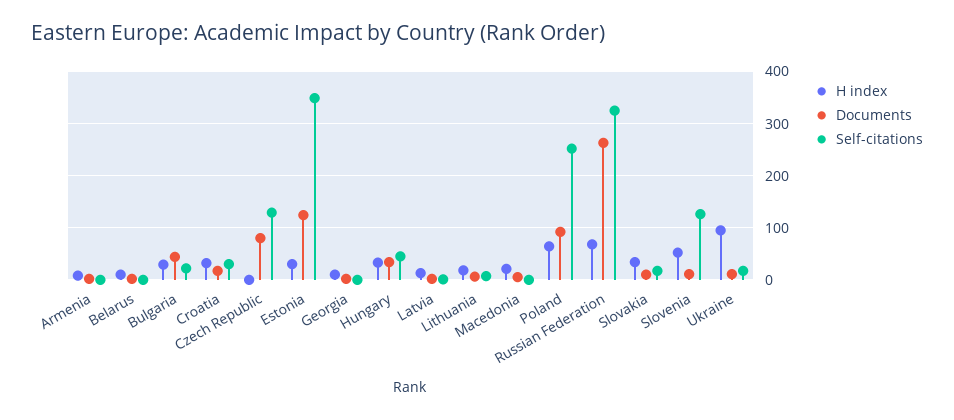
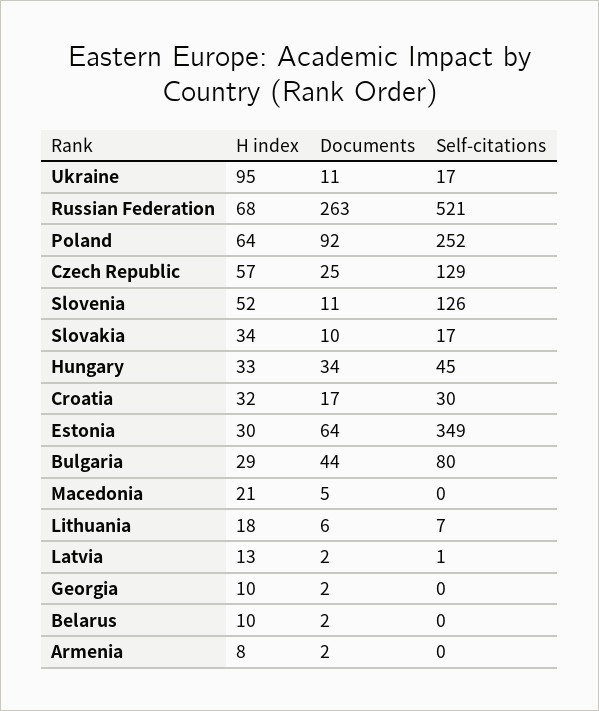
  {
    "H index": {
      "Armenia": 8,
      "Belarus": 10,
      "Bulgaria": 29,
      "Croatia": 32,
-     "Czech Republic": 0,
+     "Czech Republic": 57,
      "Estonia": 30,
      "Georgia": 10,
      "Hungary": 33,
      "Latvia": 13,
      "Lithuania": 18,
      "Macedonia": 21,
      "Poland": 64,
      "Russian Federation": 68,
      "Slovakia": 34,
      "Slovenia": 52,
      "Ukraine": 95
    },
    "Documents": {
      "Armenia": 2,
      "Belarus": 2,
      "Bulgaria": 44,
      "Croatia": 17,
-     "Czech Republic": 80,
+     "Czech Republic": 25,
-     "Estonia": 120,
+     "Estonia": 64,
      "Georgia": 2,
      "Hungary": 34,
      "Latvia": 2,
      "Lithuania": 6,
      "Macedonia": 5,
      "Poland": 92,
      "Russian Federation": 263,
      "Slovakia": 10,
      "Slovenia": 11,
      "Ukraine": 11
    },
    "Self-citations": {
      "Armenia": 0,
      "Belarus": 0,
-     "Bulgaria": 20,
+     "Bulgaria": 80,
      "Croatia": 30,
      "Czech Republic": 129,
      "Estonia": 349,
      "Georgia": 0,
      "Hungary": 45,
      "Latvia": 1,
      "Lithuania": 7,
      "Macedonia": 0,
      "Poland": 252,
-     "Russian Federation": 320,
+     "Russian Federation": 521,
      "Slovakia": 17,
      "Slovenia": 126,
      "Ukraine": 17
    }
  }

